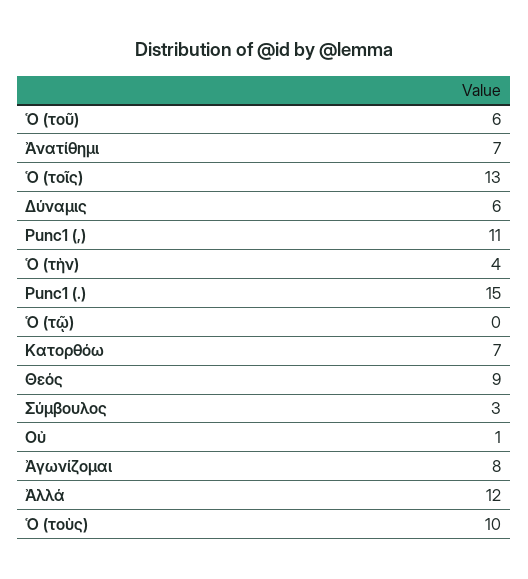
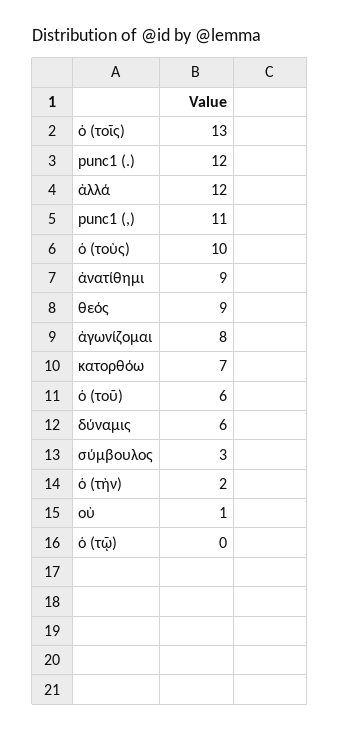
  {
    "Ὁ (τοῦ)": 6,
-   "Ἀνατίθημι": 7,
+   "Ἀνατίθημι": 9,
    "Ὁ (τοῖς)": 13,
    "Δύναμις": 6,
    "Punc1 (,)": 11,
-   "Ὁ (τὴν)": 4,
+   "Ὁ (τὴν)": 2,
-   "Punc1 (.)": 15,
+   "Punc1 (.)": 12,
    "Ὁ (τῷ)": 0,
    "Κατορθόω": 7,
    "Θεός": 9,
    "Σύμβουλος": 3,
    "Οὐ": 1,
    "Ἀγωνίζομαι": 8,
    "Ἀλλά": 12,
    "Ὁ (τοὺς)": 10
  }

